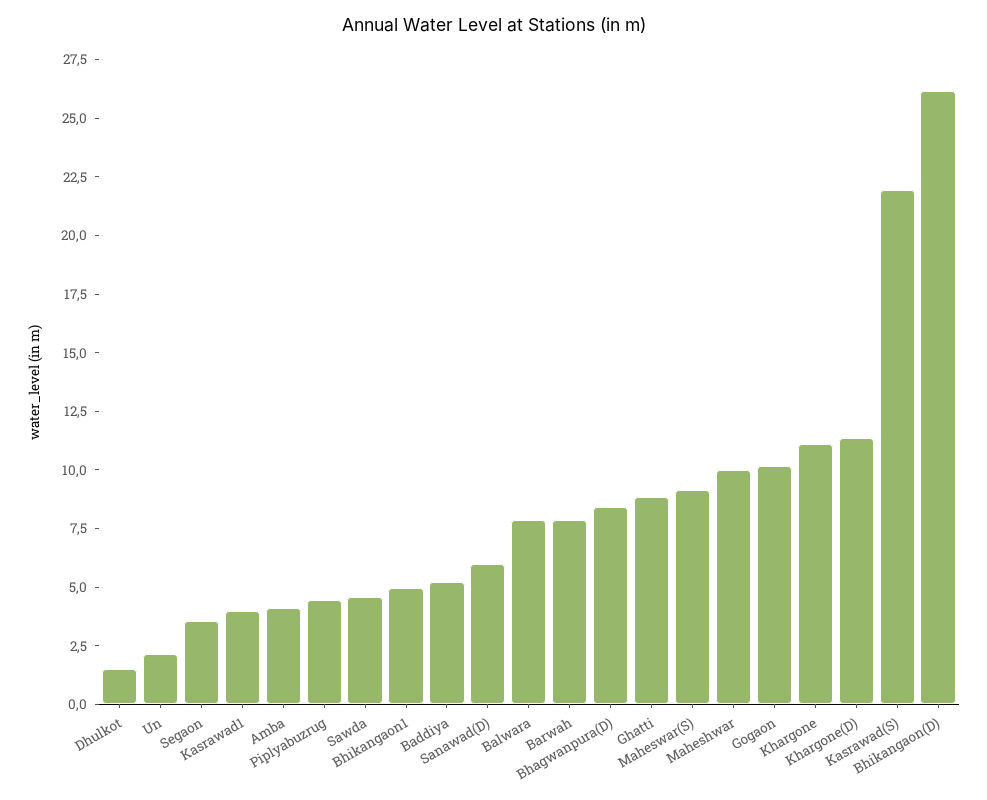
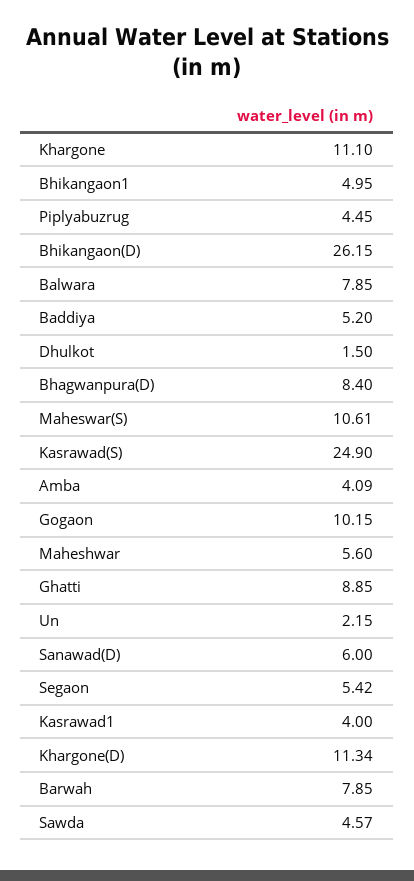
  {
    "Dhulkot": 1.5,
    "Un": 2.15,
-   "Segaon": 3.5,
+   "Segaon": 5.42,
    "Kasrawad1": 4,
    "Amba": 4.09,
    "Piplyabuzrug": 4.45,
    "Sawda": 4.57,
    "Bhikangaon1": 4.95,
    "Baddiya": 5.2,
    "Sanawad(D)": 6,
    "Balwara": 7.85,
    "Barwah": 7.85,
    "Bhagwanpura(D)": 8.4,
    "Ghatti": 8.85,
-   "Maheswar(S)": 9,
+   "Maheswar(S)": 10.61,
-   "Maheshwar": 10,
+   "Maheshwar": 5.6,
    "Gogaon": 10.15,
    "Khargone": 11.1,
    "Khargone(D)": 11.34,
-   "Kasrawad(S)": 22,
+   "Kasrawad(S)": 24.9,
    "Bhikangaon(D)": 26.15
  }

